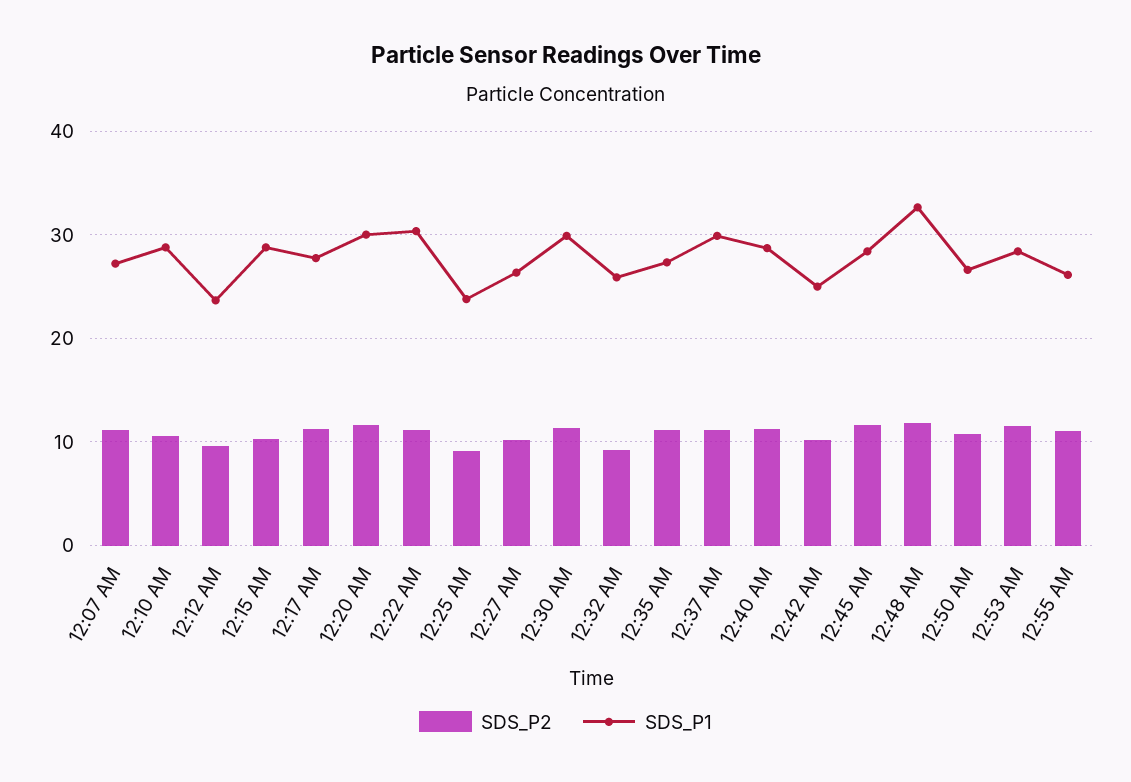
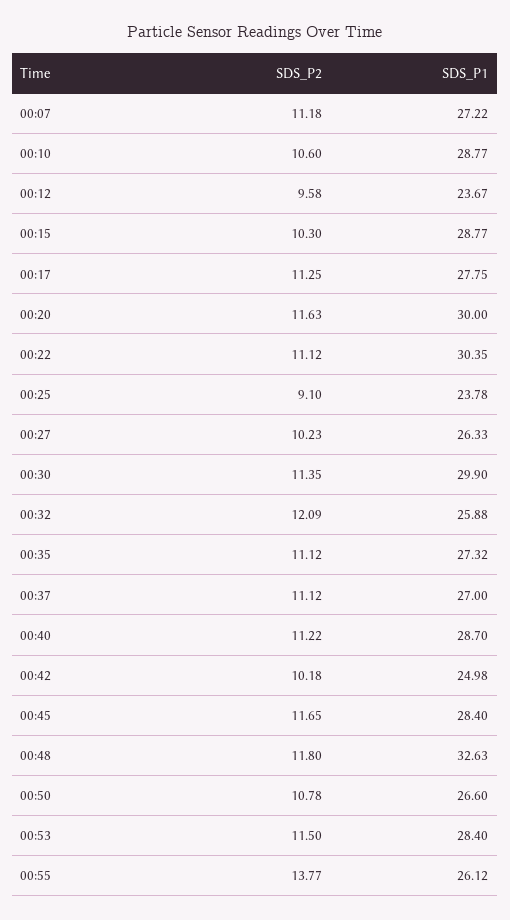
  {
    "SDS_P2": {
      "12:07 AM": 11.18,
      "12:10 AM": 10.6,
      "12:12 AM": 9.58,
      "12:15 AM": 10.3,
      "12:17 AM": 11.25,
      "12:20 AM": 11.63,
      "12:22 AM": 11.12,
      "12:25 AM": 9.1,
      "12:27 AM": 10.23,
      "12:30 AM": 11.35,
-     "12:32 AM": 9,
+     "12:32 AM": 12.09,
      "12:35 AM": 11.12,
      "12:37 AM": 11.12,
      "12:40 AM": 11.22,
      "12:42 AM": 10.18,
      "12:45 AM": 11.65,
      "12:48 AM": 11.8,
      "12:50 AM": 10.78,
      "12:53 AM": 11.5,
-     "12:55 AM": 11
+     "12:55 AM": 13.77
    },
    "SDS_P1": {
      "12:07 AM": 27.22,
      "12:10 AM": 28.77,
      "12:12 AM": 23.67,
      "12:15 AM": 28.77,
      "12:17 AM": 27.75,
      "12:20 AM": 30,
      "12:22 AM": 30.35,
      "12:25 AM": 23.78,
      "12:27 AM": 26.33,
      "12:30 AM": 29.9,
      "12:32 AM": 25.88,
      "12:35 AM": 27.32,
-     "12:37 AM": 30,
+     "12:37 AM": 27,
      "12:40 AM": 28.7,
      "12:42 AM": 24.98,
      "12:45 AM": 28.4,
      "12:48 AM": 32.63,
      "12:50 AM": 26.6,
      "12:53 AM": 28.4,
      "12:55 AM": 26.12
    }
  }

